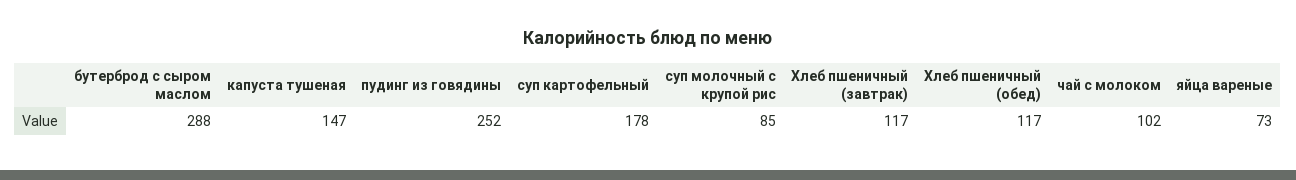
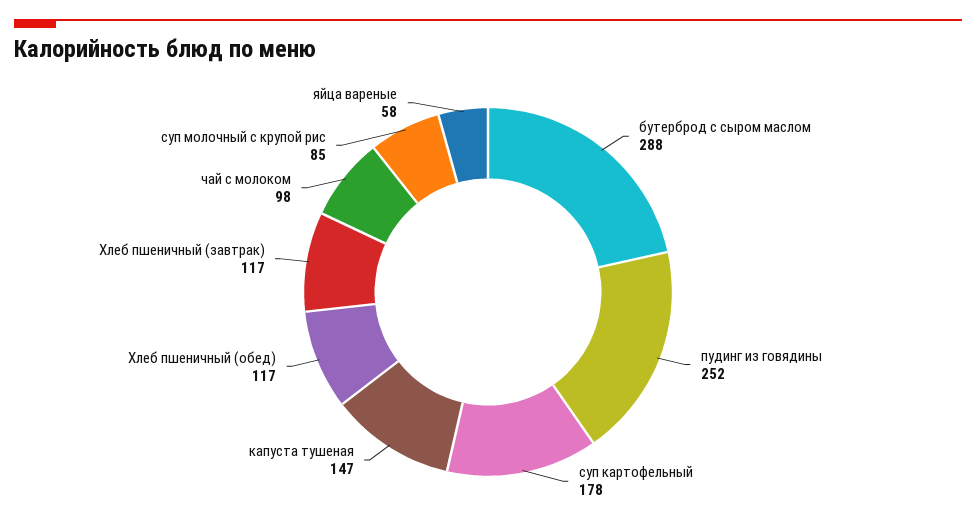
  {
    "бутерброд с сыром маслом": 288,
    "капуста тушеная": 147,
    "пудинг из говядины": 252,
    "суп картофельный": 178,
    "суп молочный с крупой рис": 85,
    "Хлеб пшеничный (завтрак)": 117,
    "Хлеб пшеничный (обед)": 117,
-   "чай с молоком": 102,
+   "чай с молоком": 98,
-   "яйца вареные": 73
+   "яйца вареные": 58
  }

